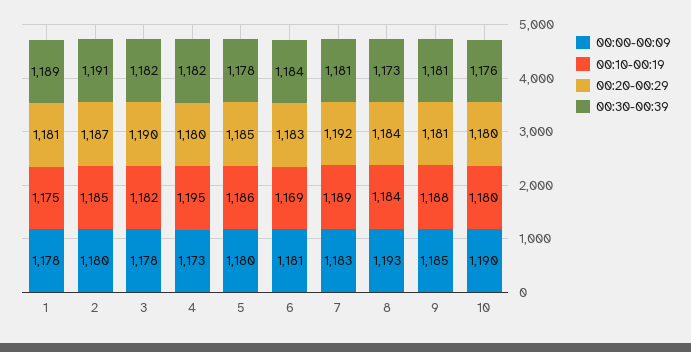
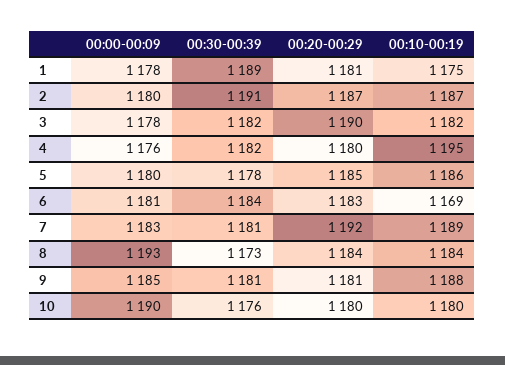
  {
    "00:00-00:09": {
      "1": 1178,
      "2": 1180,
      "3": 1178,
-     "4": 1173,
+     "4": 1176,
      "5": 1180,
      "6": 1181,
      "7": 1183,
      "8": 1193,
      "9": 1185,
      "10": 1190
    },
    "00:10-00:19": {
      "1": 1175,
-     "2": 1185,
+     "2": 1187,
      "3": 1182,
      "4": 1195,
      "5": 1186,
      "6": 1169,
      "7": 1189,
      "8": 1184,
      "9": 1188,
      "10": 1180
    },
    "00:20-00:29": {
      "1": 1181,
      "2": 1187,
      "3": 1190,
      "4": 1180,
      "5": 1185,
      "6": 1183,
      "7": 1192,
      "8": 1184,
      "9": 1181,
      "10": 1180
    },
    "00:30-00:39": {
      "1": 1189,
      "2": 1191,
      "3": 1182,
      "4": 1182,
      "5": 1178,
      "6": 1184,
      "7": 1181,
      "8": 1173,
      "9": 1181,
      "10": 1176
    }
  }

